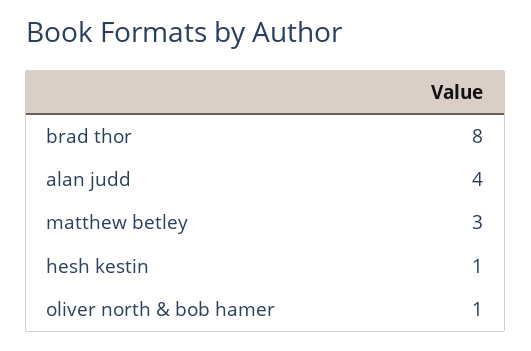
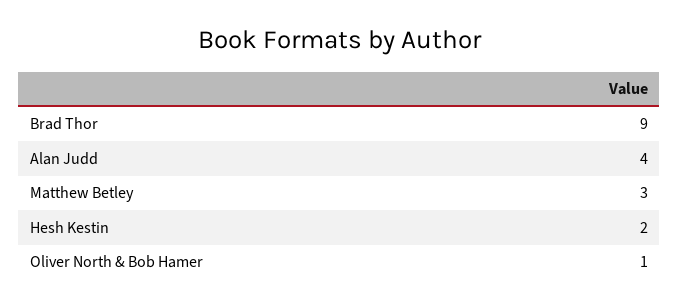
  {
-   "brad thor": 8,
+   "brad thor": 9,
    "alan judd": 4,
    "matthew betley": 3,
-   "hesh kestin": 1,
+   "hesh kestin": 2,
    "oliver north & bob hamer": 1
  }

